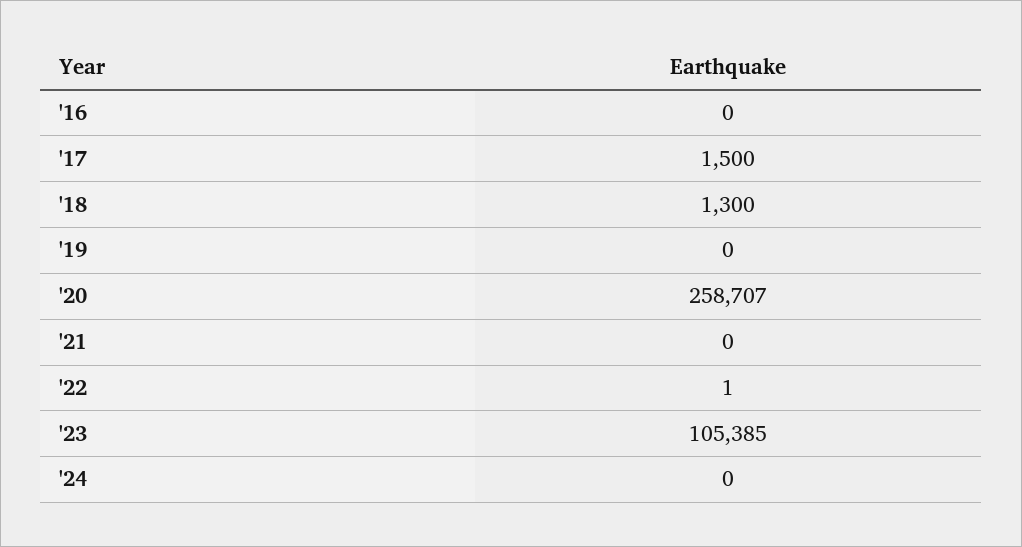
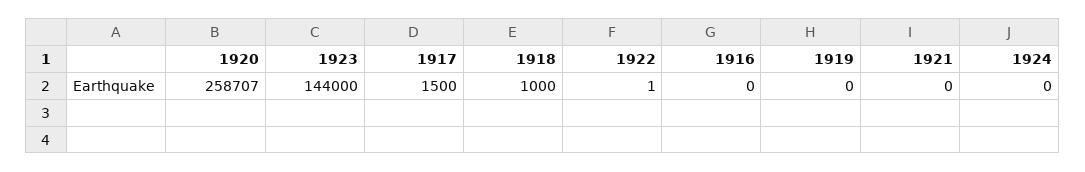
  {
    "'16": 0,
    "'17": 1500,
-   "'18": 1300,
+   "'18": 1000,
    "'19": 0,
    "'20": 258707,
    "'21": 0,
    "'22": 1,
-   "'23": 105385,
+   "'23": 144000,
    "'24": 0
  }

